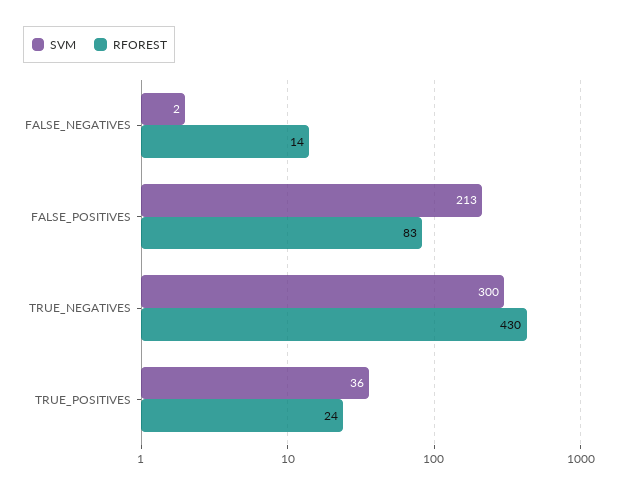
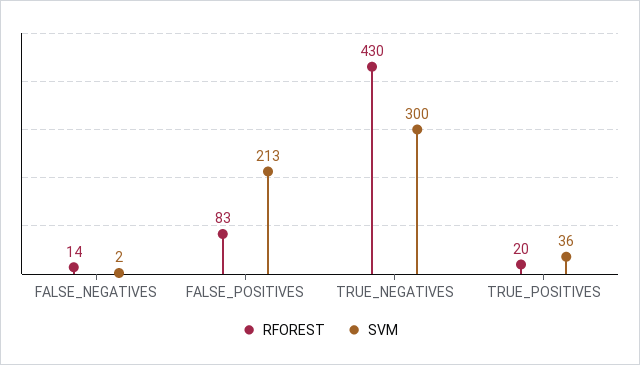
  {
    "SVM": {
      "FALSE_NEGATIVES": 2,
      "FALSE_POSITIVES": 213,
      "TRUE_NEGATIVES": 300,
      "TRUE_POSITIVES": 36
    },
    "RFOREST": {
      "FALSE_NEGATIVES": 14,
      "FALSE_POSITIVES": 83,
      "TRUE_NEGATIVES": 430,
-     "TRUE_POSITIVES": 24
+     "TRUE_POSITIVES": 20
    }
  }

